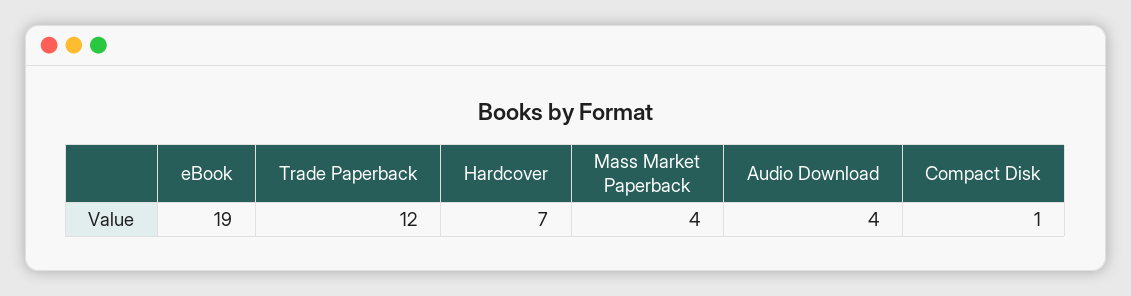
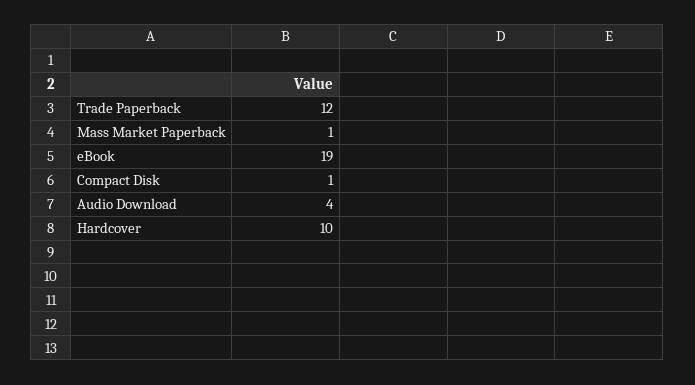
  {
    "eBook": 19,
    "Trade Paperback": 12,
-   "Hardcover": 7,
+   "Hardcover": 10,
-   "Mass Market Paperback": 4,
+   "Mass Market Paperback": 1,
    "Audio Download": 4,
    "Compact Disk": 1
  }

